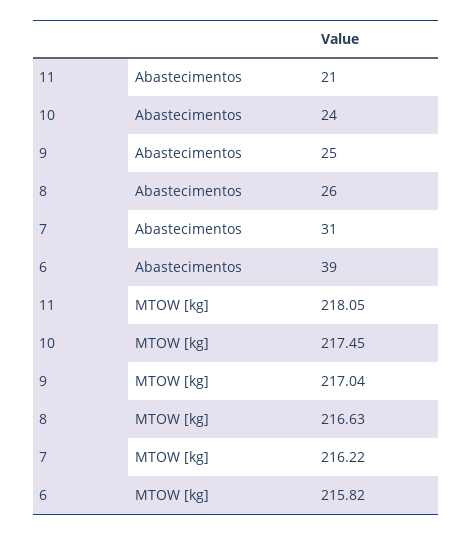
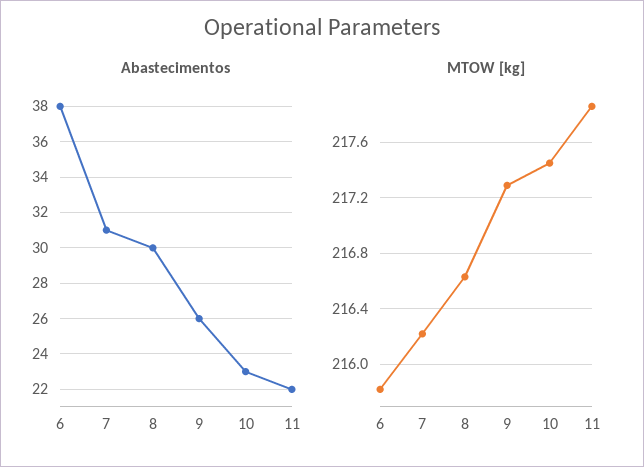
  {
    "Abastecimentos": {
-     "11": 21,
+     "11": 22,
-     "10": 24,
+     "10": 23,
-     "9": 25,
+     "9": 26,
-     "8": 26,
+     "8": 30,
      "7": 31,
-     "6": 39
+     "6": 38
    },
    "MTOW [kg]": {
-     "11": 218.05,
+     "11": 217.85,
      "10": 217.45,
-     "9": 217.04,
+     "9": 217.3,
      "8": 216.63,
      "7": 216.22,
      "6": 215.82
    }
  }

